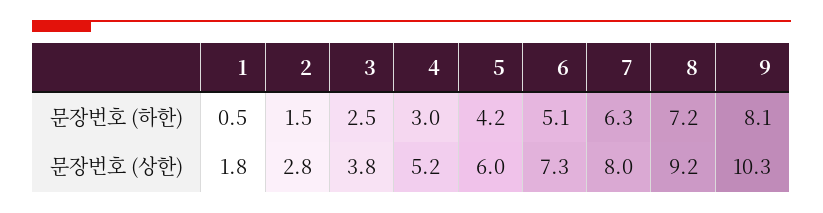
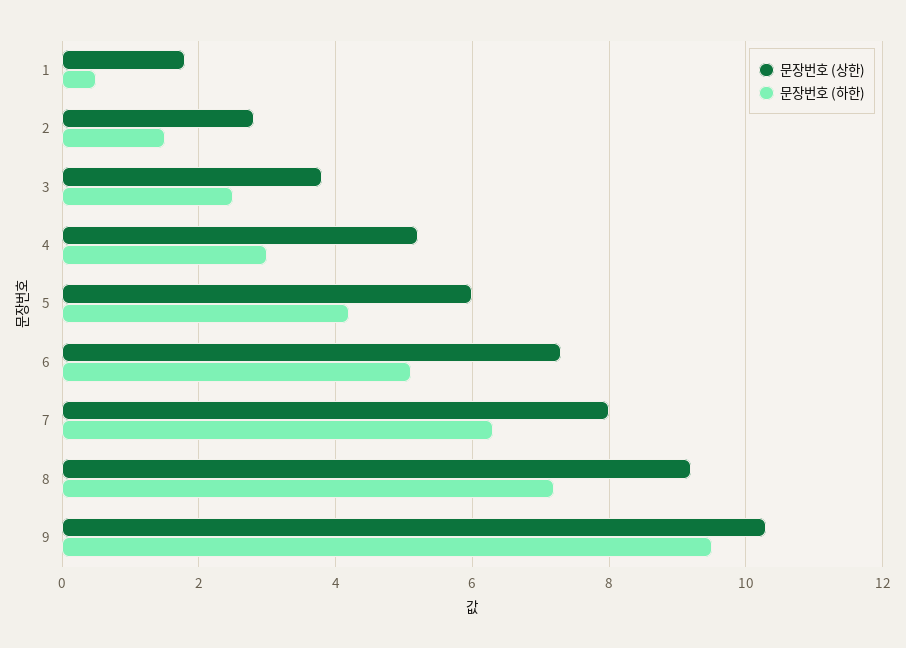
  {
    "문장번호 (하한)": {
      "1": 0.5,
      "2": 1.5,
      "3": 2.5,
      "4": 3,
      "5": 4.2,
      "6": 5.1,
      "7": 6.3,
      "8": 7.2,
-     "9": 8.1
+     "9": 9.5
    },
    "문장번호 (상한)": {
      "1": 1.8,
      "2": 2.8,
      "3": 3.8,
      "4": 5.2,
      "5": 6,
      "6": 7.3,
      "7": 8,
      "8": 9.2,
      "9": 10.3
    }
  }

